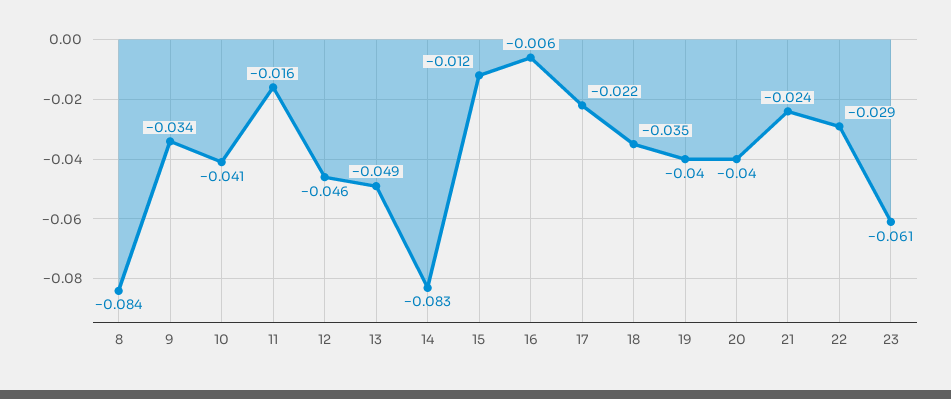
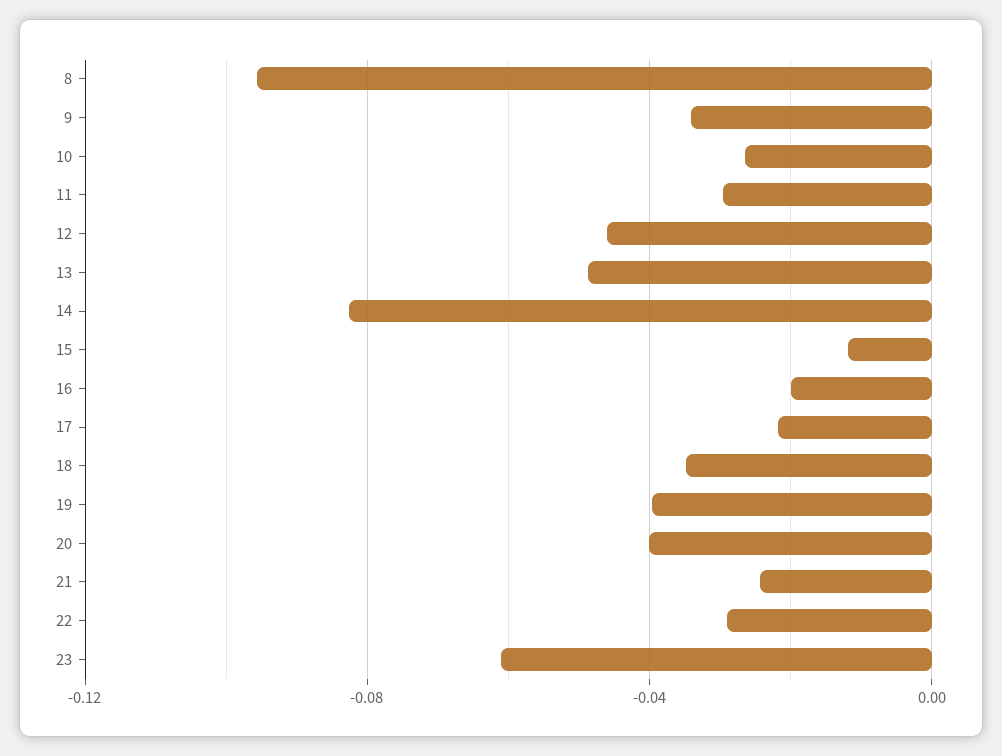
  {
-   "8": -0.084,
+   "8": -0.095,
    "9": -0.034,
-   "10": -0.041,
+   "10": -0.025,
-   "11": -0.016,
+   "11": -0.03,
    "12": -0.046,
    "13": -0.049,
    "14": -0.083,
    "15": -0.012,
-   "16": -0.006,
+   "16": -0.02,
    "17": -0.022,
    "18": -0.035,
    "19": -0.04,
    "20": -0.04,
    "21": -0.024,
    "22": -0.029,
    "23": -0.061
  }

